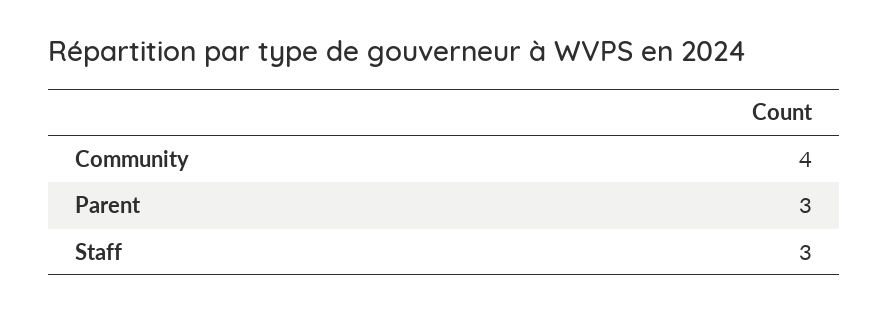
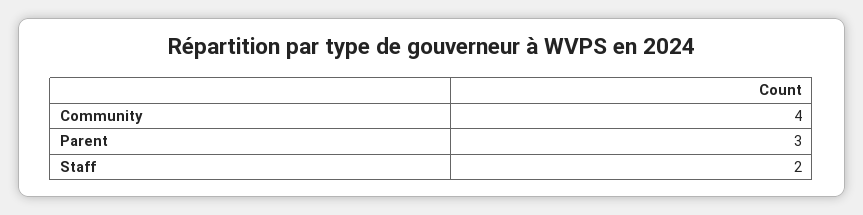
  {
    "Community": 4,
    "Parent": 3,
-   "Staff": 3
+   "Staff": 2
  }

